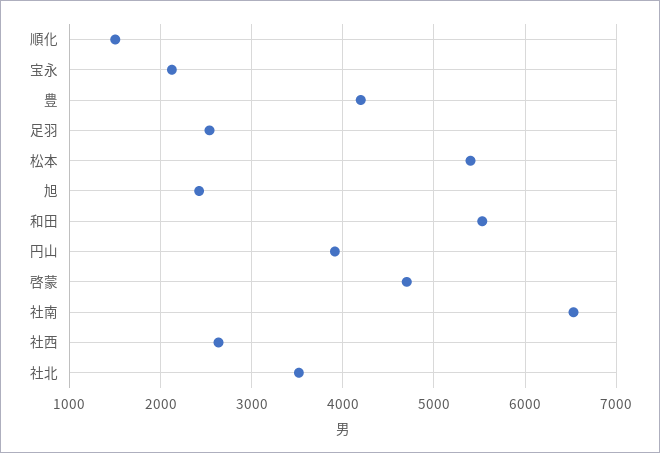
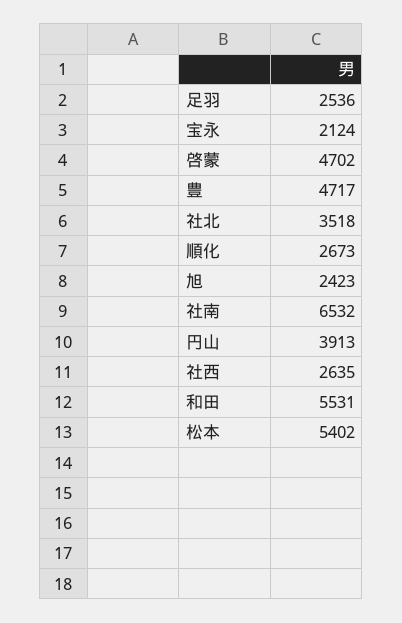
  {
-   "順化": 1500,
+   "順化": 2673,
    "宝永": 2124,
-   "豊": 4200,
+   "豊": 4717,
    "足羽": 2536,
    "松本": 5402,
    "旭": 2423,
    "和田": 5531,
    "円山": 3913,
    "啓蒙": 4702,
    "社南": 6532,
    "社西": 2635,
    "社北": 3518
  }

